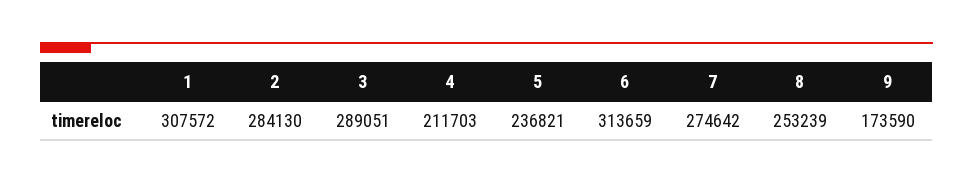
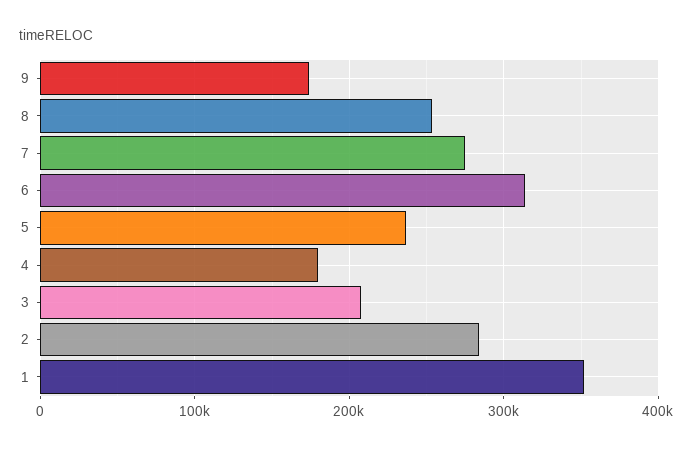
  {
-   "1": 307572,
+   "1": 350000,
    "2": 284130,
-   "3": 289051,
+   "3": 210000,
-   "4": 211703,
+   "4": 180000,
    "5": 236821,
    "6": 313659,
    "7": 274642,
    "8": 253239,
    "9": 173590
  }

